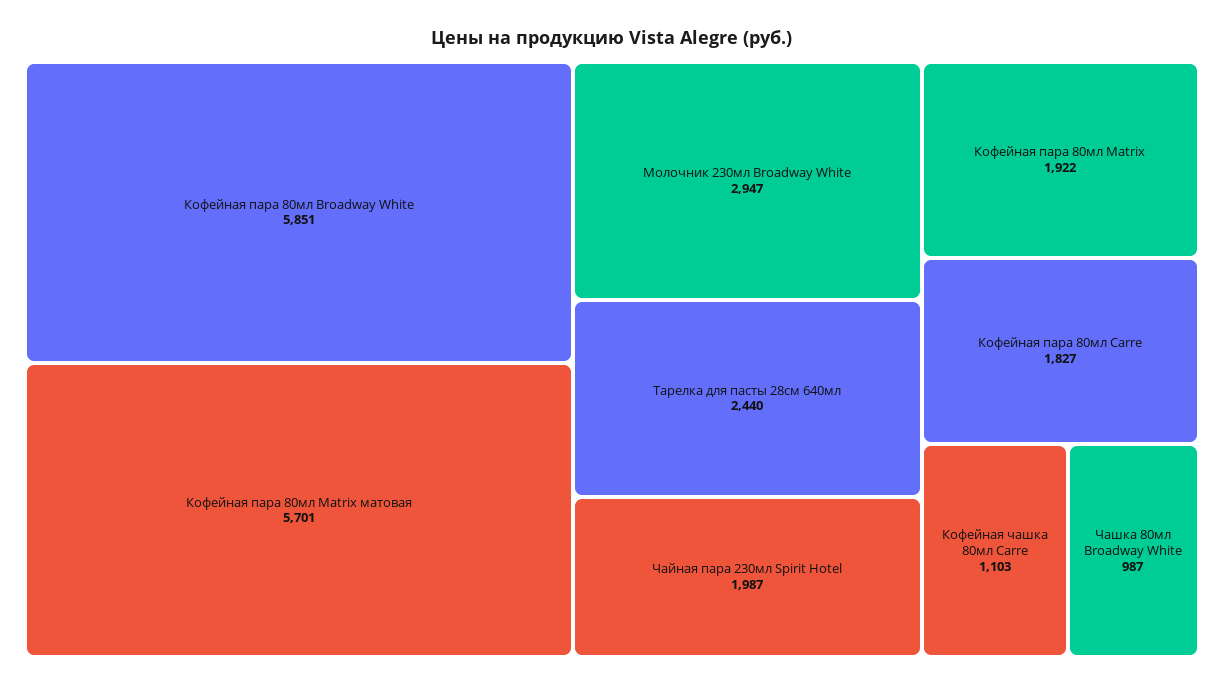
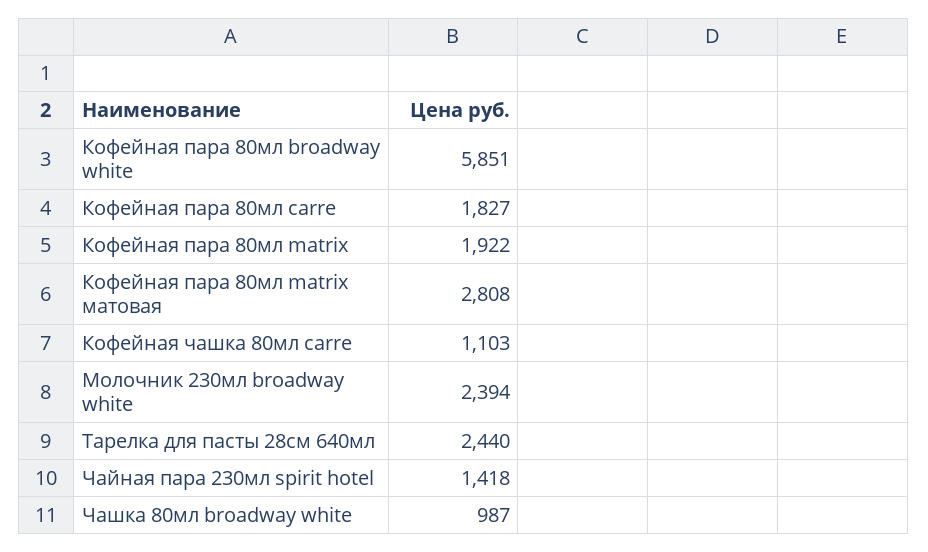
  {
    "Кофейная пара 80мл Broadway White": 5851,
-   "Кофейная пара 80мл Matrix матовая": 5701,
+   "Кофейная пара 80мл Matrix матовая": 2808,
-   "Молочник 230мл Broadway White": 2947,
+   "Молочник 230мл Broadway White": 2394,
    "Тарелка для пасты 28см 640мл": 2440,
-   "Чайная пара 230мл Spirit Hotel": 1987,
+   "Чайная пара 230мл Spirit Hotel": 1418,
    "Кофейная пара 80мл Matrix": 1922,
    "Кофейная пара 80мл Carre": 1827,
    "Кофейная чашка 80мл Carre": 1103,
    "Чашка 80мл Broadway White": 987
  }

